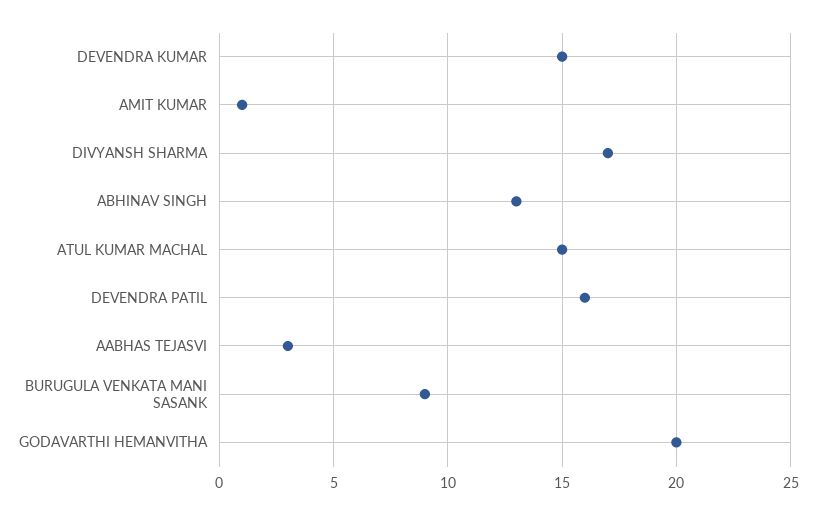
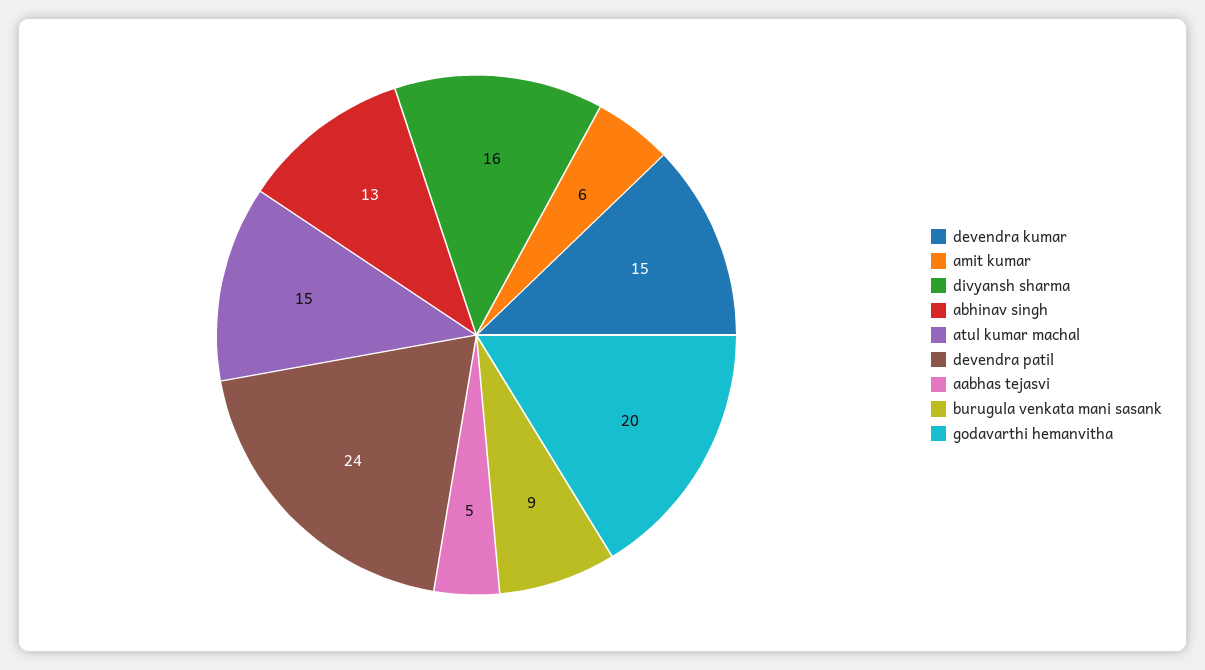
  {
    "DEVENDRA KUMAR": 15,
-   "AMIT KUMAR": 1,
+   "AMIT KUMAR": 6,
-   "DIVYANSH SHARMA": 17,
+   "DIVYANSH SHARMA": 16,
    "ABHINAV SINGH": 13,
    "ATUL KUMAR MACHAL": 15,
-   "DEVENDRA PATIL": 16,
+   "DEVENDRA PATIL": 24,
-   "AABHAS TEJASVI": 3,
+   "AABHAS TEJASVI": 5,
    "BURUGULA VENKATA MANI SASANK": 9,
    "GODAVARTHI HEMANVITHA": 20
  }

